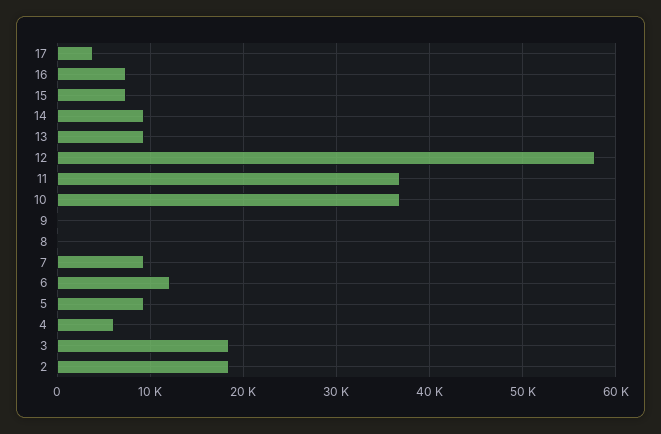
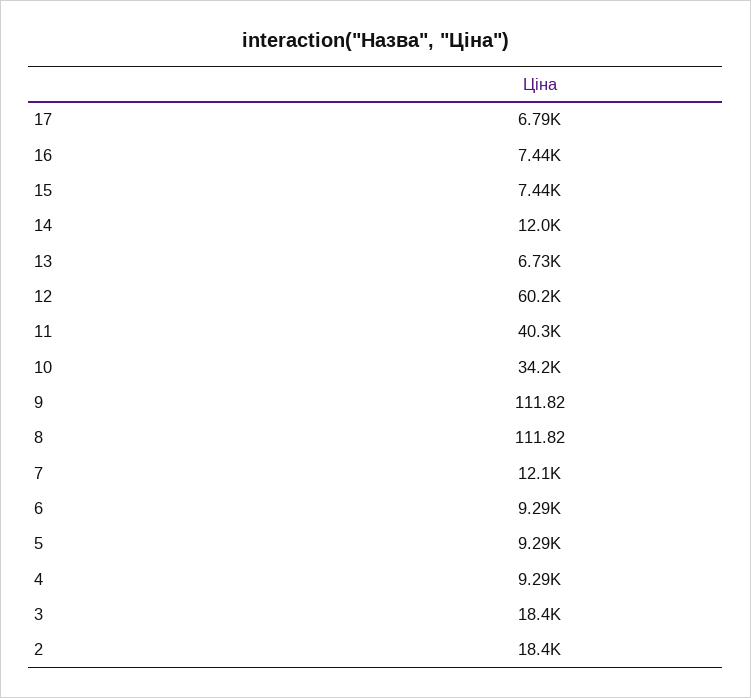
  {
-   "17": 4000,
+   "17": 6790,
    "16": 7440,
    "15": 7440,
-   "14": 9000,
+   "14": 12000,
-   "13": 9000,
+   "13": 6730,
-   "12": 58000,
+   "12": 60200,
-   "11": 37000,
+   "11": 40300,
-   "10": 37000,
+   "10": 34200,
    "9": 111.82,
    "8": 111.82,
-   "7": 9000,
+   "7": 12100,
-   "6": 12000,
+   "6": 9290,
    "5": 9290,
-   "4": 6000,
+   "4": 9290,
    "3": 18400,
    "2": 18400
  }

